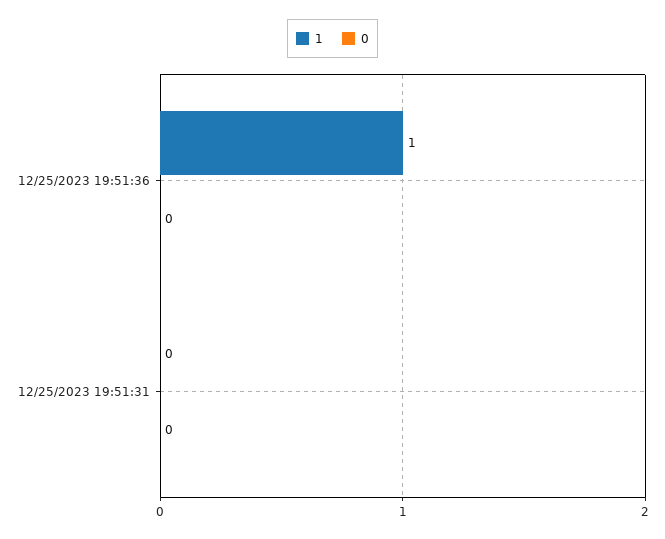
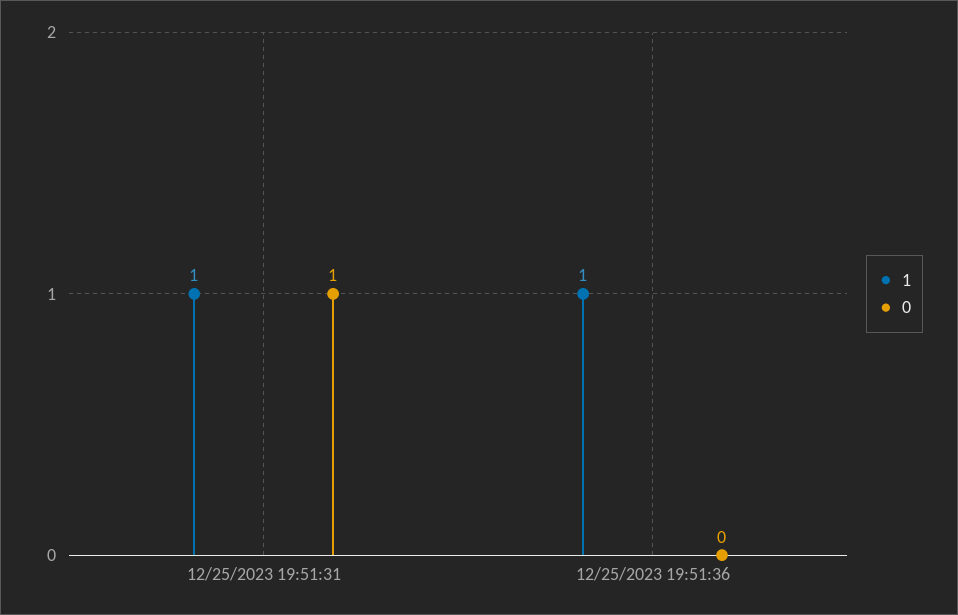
  {
    "1": {
      "12/25/2023 19:51:36": 1,
-     "12/25/2023 19:51:31": 0
+     "12/25/2023 19:51:31": 1
    },
    "0": {
      "12/25/2023 19:51:36": 0,
-     "12/25/2023 19:51:31": 0
+     "12/25/2023 19:51:31": 1
    }
  }

